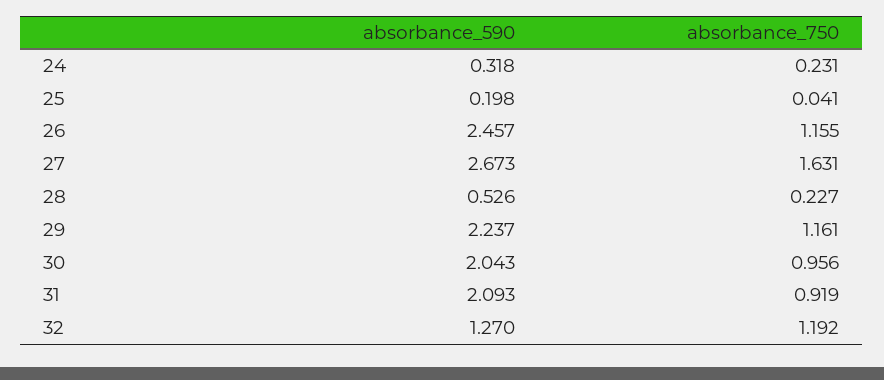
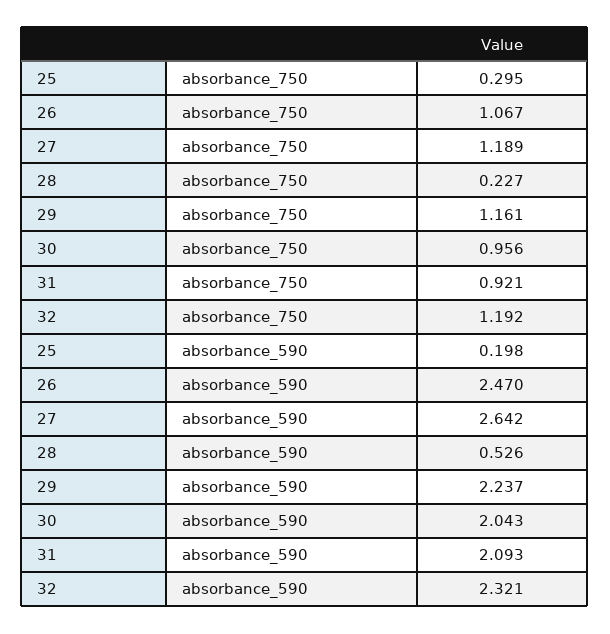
  {
    "absorbance_590": {
-     "24": 0.318,
      "25": 0.198,
-     "26": 2.457,
+     "26": 2.47,
-     "27": 2.673,
+     "27": 2.642,
      "28": 0.526,
      "29": 2.237,
      "30": 2.043,
      "31": 2.093,
-     "32": 1.27
+     "32": 2.321
    },
    "absorbance_750": {
-     "24": 0.231,
-     "25": 0.041,
+     "25": 0.295,
-     "26": 1.155,
+     "26": 1.067,
-     "27": 1.631,
+     "27": 1.189,
      "28": 0.227,
      "29": 1.161,
      "30": 0.956,
-     "31": 0.919,
+     "31": 0.921,
      "32": 1.192
    }
  }

